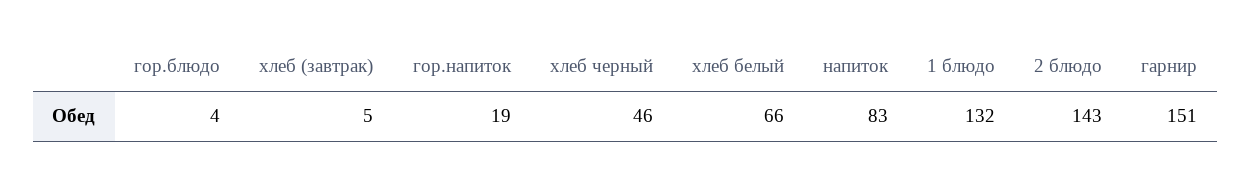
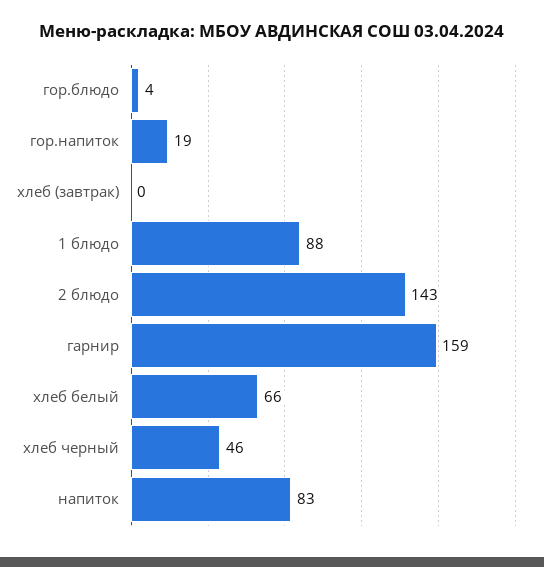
  {
    "гор.блюдо": 4,
-   "хлеб (завтрак)": 5,
+   "хлеб (завтрак)": 0,
    "гор.напиток": 19,
    "хлеб черный": 46,
    "хлеб белый": 66,
    "напиток": 83,
-   "1 блюдо": 132,
+   "1 блюдо": 88,
    "2 блюдо": 143,
-   "гарнир": 151
+   "гарнир": 159
  }

